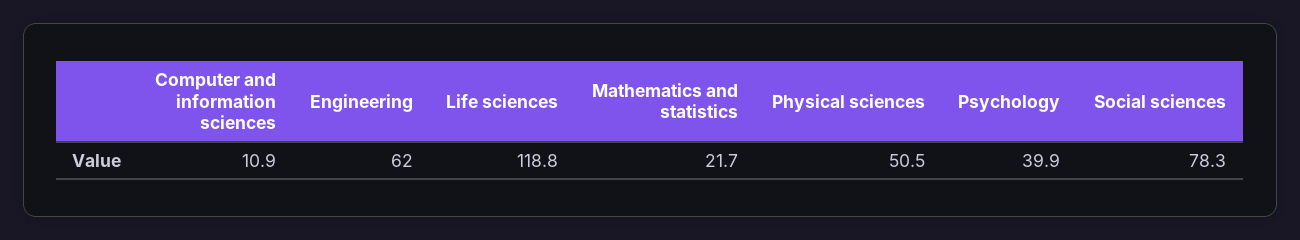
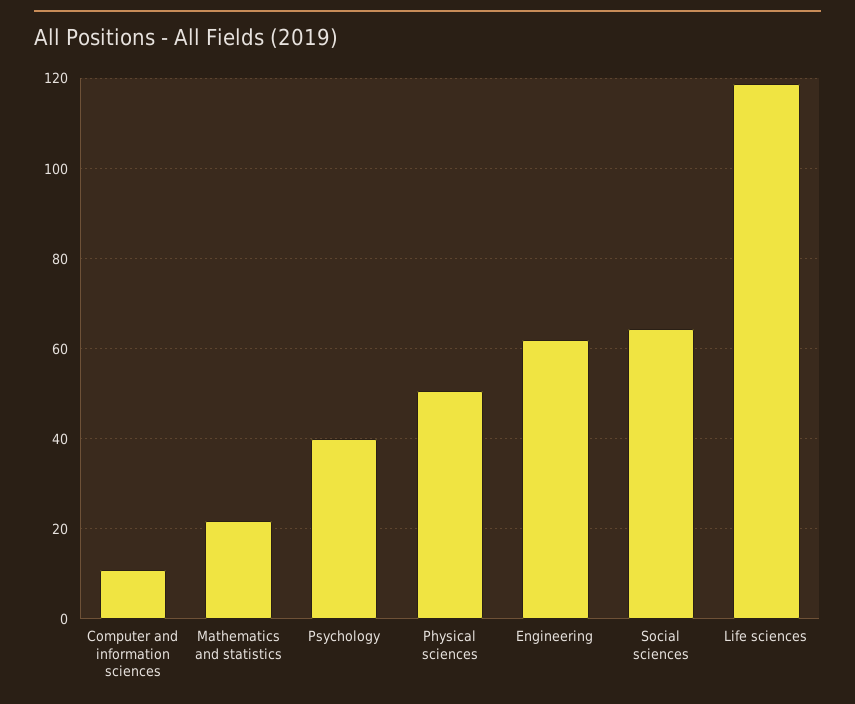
  {
    "Computer and information sciences": 10.9,
    "Engineering": 62,
    "Life sciences": 118.8,
    "Mathematics and statistics": 21.7,
    "Physical sciences": 50.5,
    "Psychology": 39.9,
-   "Social sciences": 78.3
+   "Social sciences": 64
  }

